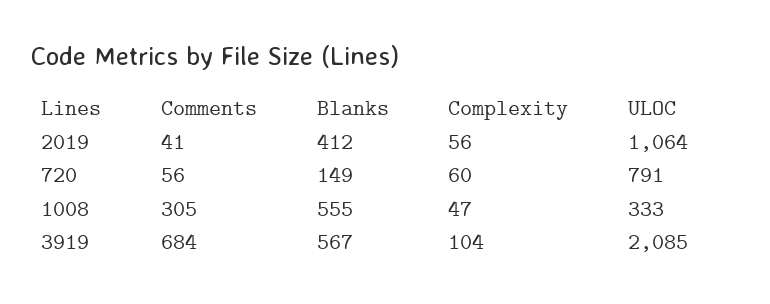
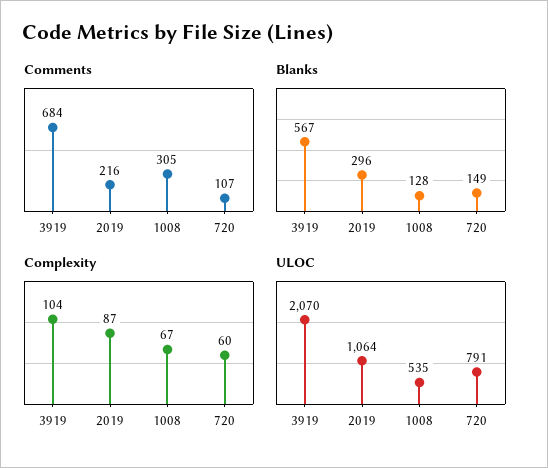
  {
    "Comments": {
-     "2019": 41,
+     "2019": 216,
-     "720": 56,
+     "720": 107,
      "1008": 305,
      "3919": 684
    },
    "Blanks": {
-     "2019": 412,
+     "2019": 296,
      "720": 149,
-     "1008": 555,
+     "1008": 128,
      "3919": 567
    },
    "Complexity": {
-     "2019": 56,
+     "2019": 87,
      "720": 60,
-     "1008": 47,
+     "1008": 67,
      "3919": 104
    },
    "ULOC": {
      "2019": 1064,
      "720": 791,
-     "1008": 333,
+     "1008": 535,
-     "3919": 2085
+     "3919": 2070
    }
  }

